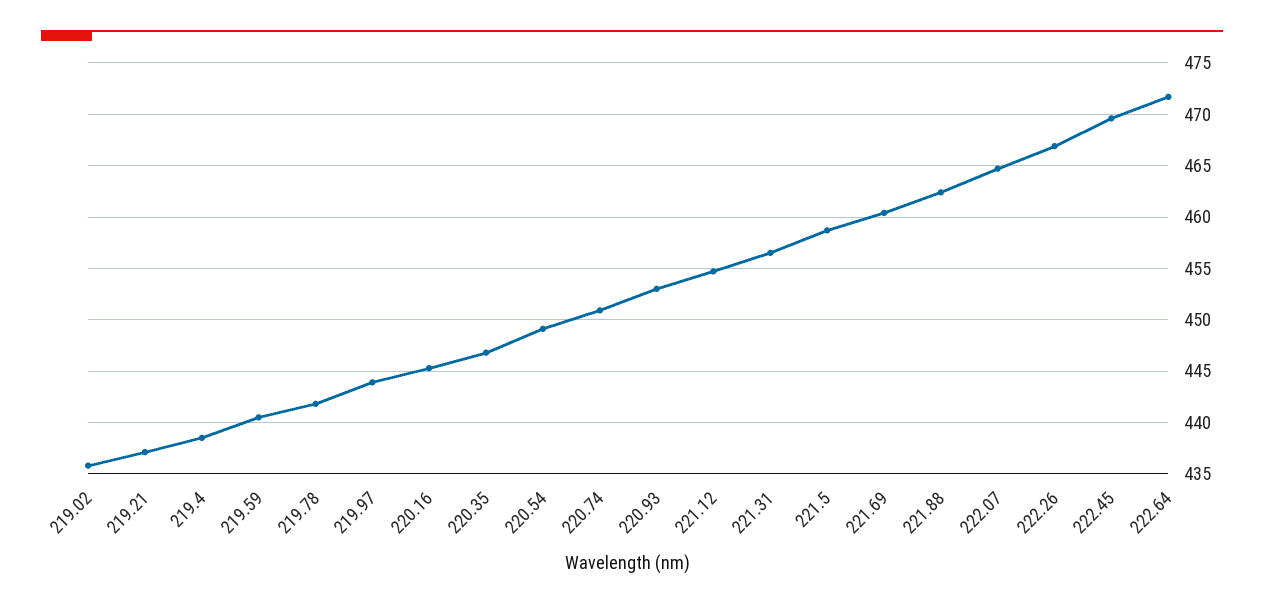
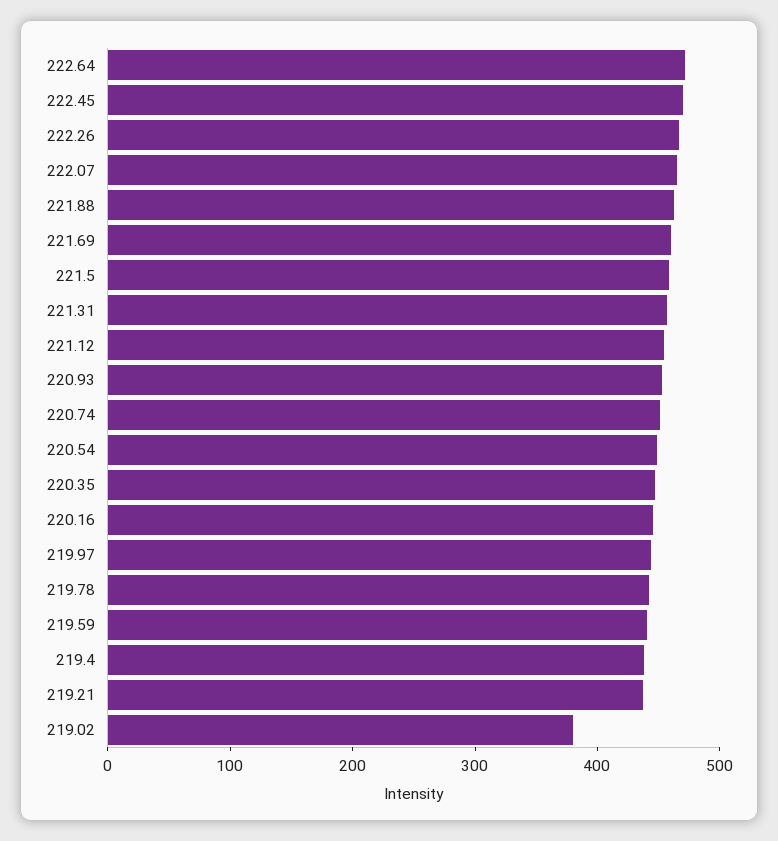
  {
-   "219.02": 436,
+   "219.02": 380,
    "219.21": 437,
    "219.4": 439,
    "219.59": 441,
    "219.78": 442,
    "219.97": 444,
    "220.16": 445,
    "220.35": 447,
    "220.54": 449,
    "220.74": 451,
    "220.93": 453,
    "221.12": 455,
    "221.31": 457,
    "221.5": 459,
    "221.69": 460,
    "221.88": 462,
    "222.07": 465,
    "222.26": 467,
    "222.45": 470,
    "222.64": 472
  }

